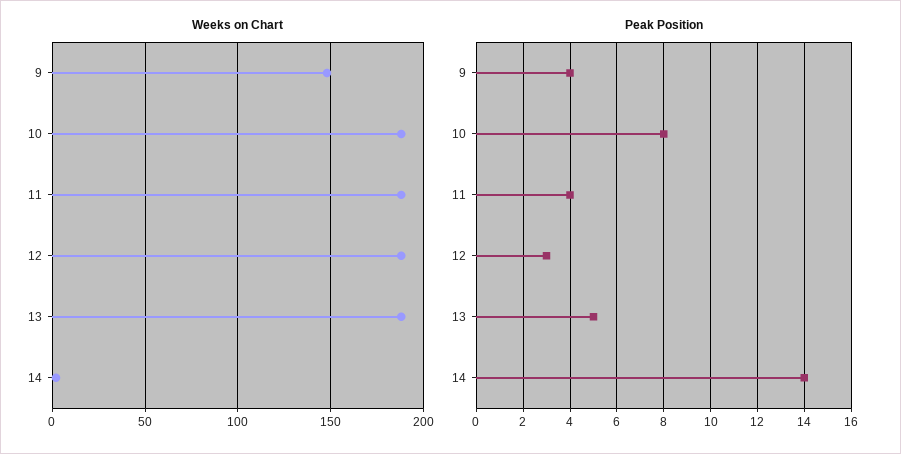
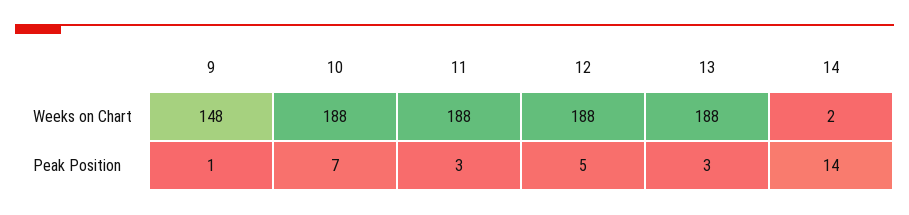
  {
    "Weeks on Chart": {
      "9": 148,
      "10": 188,
      "11": 188,
      "12": 188,
      "13": 188,
      "14": 2
    },
    "Peak Position": {
-     "9": 4,
+     "9": 1,
-     "10": 8,
+     "10": 7,
-     "11": 4,
+     "11": 3,
-     "12": 3,
+     "12": 5,
-     "13": 5,
+     "13": 3,
      "14": 14
    }
  }

